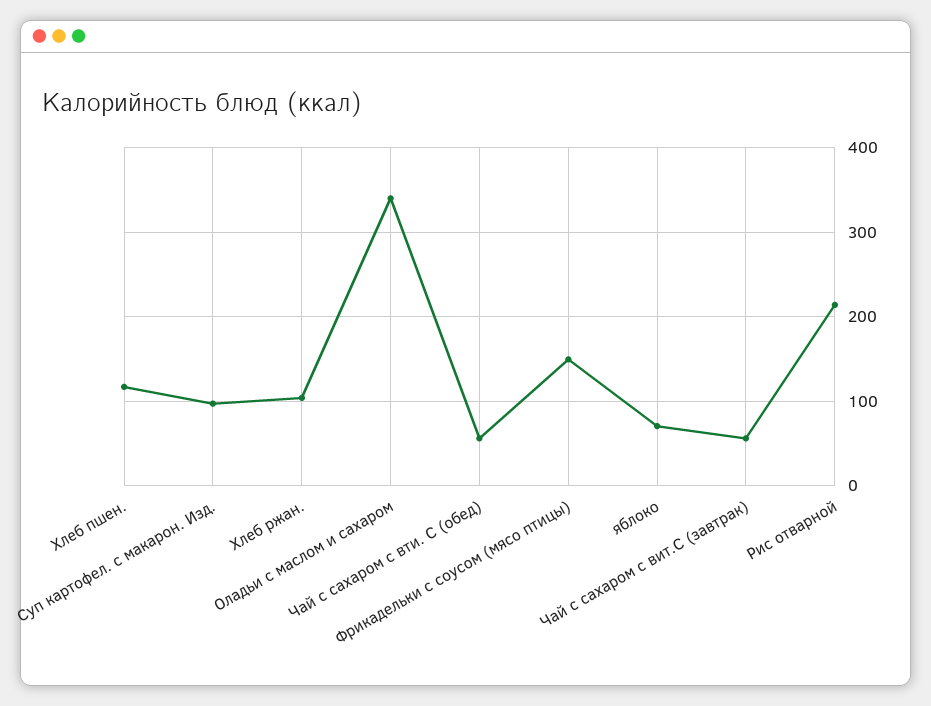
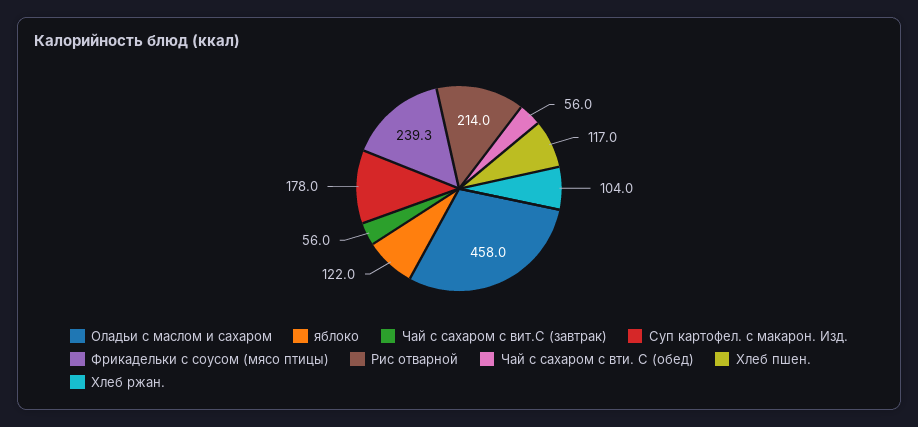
  {
    "Хлеб пшен.": 117,
-   "Суп картофел. с макарон. Изд.": 100,
+   "Суп картофел. с макарон. Изд.": 178,
    "Хлеб ржан.": 104,
-   "Оладьи с маслом и сахаром": 340,
+   "Оладьи с маслом и сахаром": 458,
    "Чай с сахаром с вти. С (обед)": 56,
-   "Фрикадельки с соусом (мясо птицы)": 150,
+   "Фрикадельки с соусом (мясо птицы)": 239.3,
-   "яблоко": 70,
+   "яблоко": 122,
    "Чай с сахаром с вит.С (завтрак)": 56,
    "Рис отварной": 214
  }

